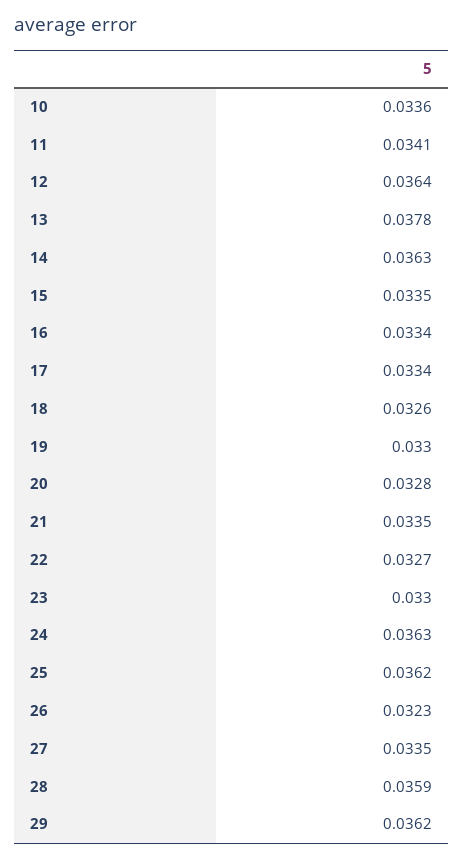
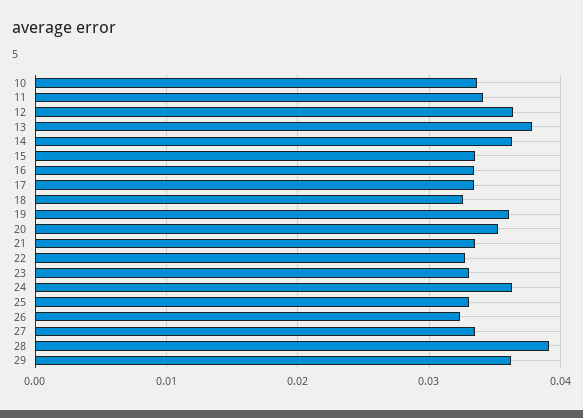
  {
    "10": 0.0336,
    "11": 0.0341,
    "12": 0.0364,
    "13": 0.0378,
    "14": 0.0363,
    "15": 0.0335,
    "16": 0.0334,
    "17": 0.0334,
    "18": 0.0326,
-   "19": 0.033,
+   "19": 0.036,
-   "20": 0.0328,
+   "20": 0.035,
    "21": 0.0335,
    "22": 0.0327,
    "23": 0.033,
    "24": 0.0363,
-   "25": 0.0362,
+   "25": 0.033,
    "26": 0.0323,
    "27": 0.0335,
-   "28": 0.0359,
+   "28": 0.039,
    "29": 0.0362
  }

